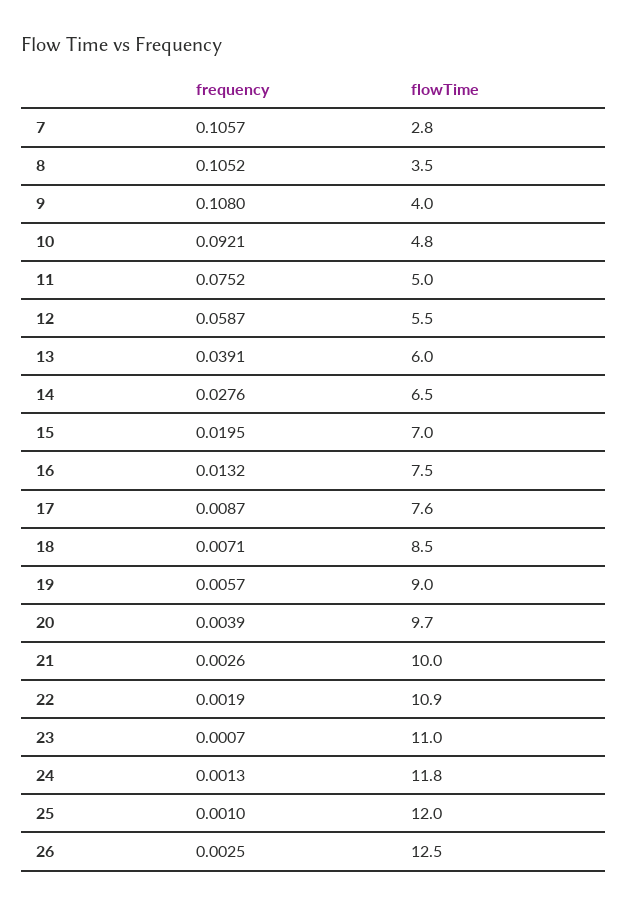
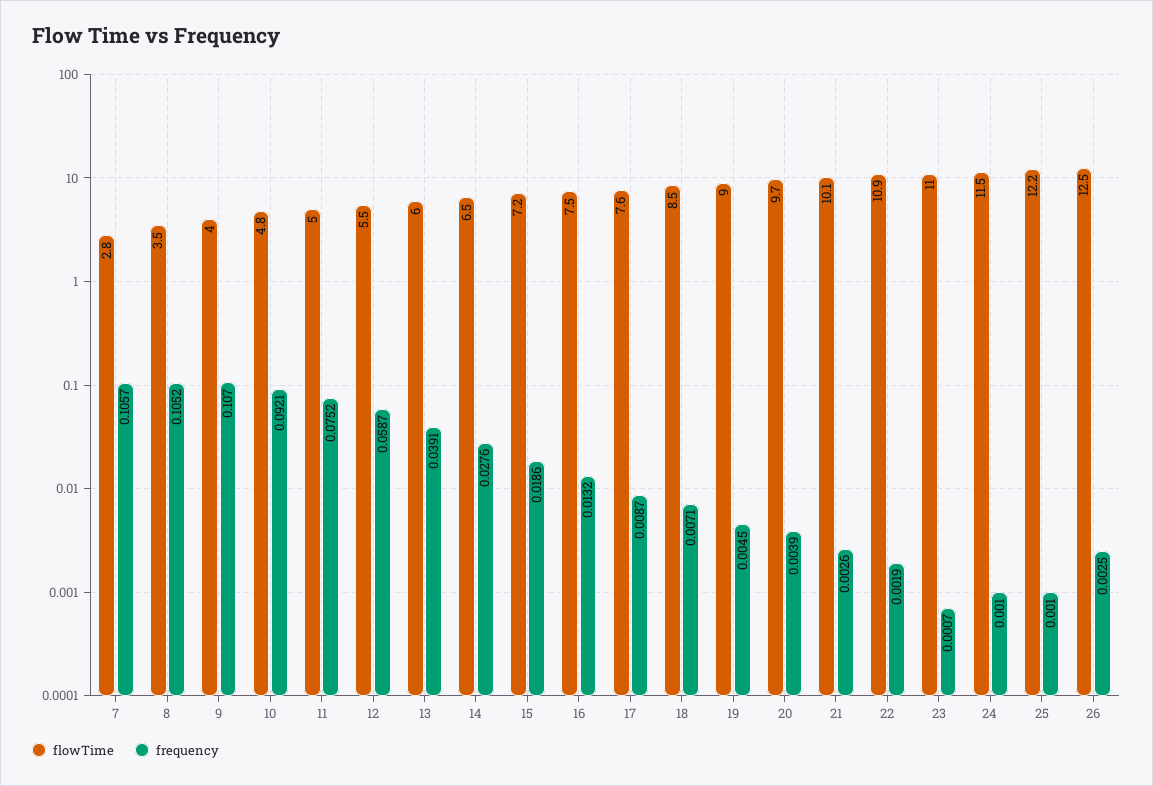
  {
    "frequency": {
      "7": 0.1057,
      "8": 0.1052,
-     "9": 0.108,
+     "9": 0.107,
      "10": 0.0921,
      "11": 0.0752,
      "12": 0.0587,
      "13": 0.0391,
      "14": 0.0276,
-     "15": 0.0195,
+     "15": 0.0186,
      "16": 0.0132,
      "17": 0.0087,
      "18": 0.0071,
-     "19": 0.0057,
+     "19": 0.0045,
      "20": 0.0039,
      "21": 0.0026,
      "22": 0.0019,
      "23": 0.0007,
-     "24": 0.0013,
+     "24": 0.001,
      "25": 0.001,
      "26": 0.0025
    },
    "flowTime": {
      "7": 2.8,
      "8": 3.5,
      "9": 4,
      "10": 4.8,
      "11": 5,
      "12": 5.5,
      "13": 6,
      "14": 6.5,
-     "15": 7,
+     "15": 7.2,
      "16": 7.5,
      "17": 7.6,
      "18": 8.5,
      "19": 9,
      "20": 9.7,
-     "21": 10,
+     "21": 10.1,
      "22": 10.9,
      "23": 11,
-     "24": 11.8,
+     "24": 11.5,
-     "25": 12,
+     "25": 12.2,
      "26": 12.5
    }
  }

